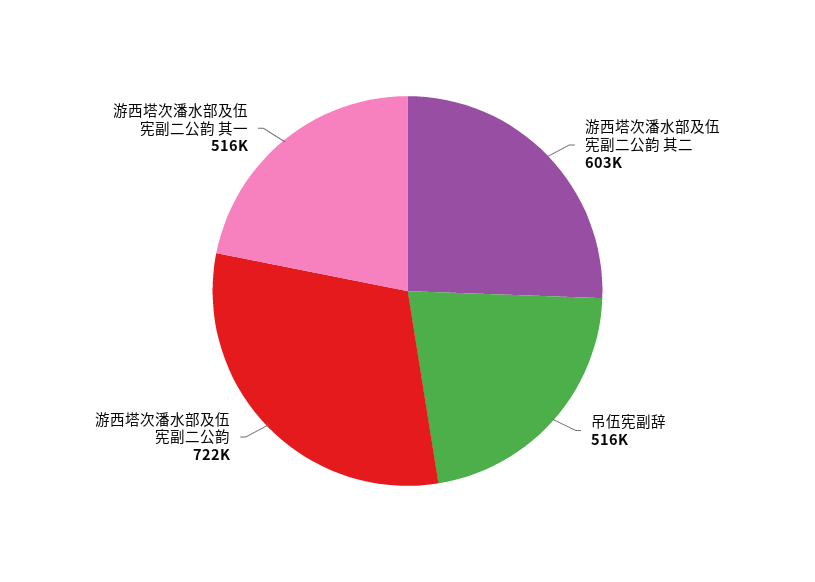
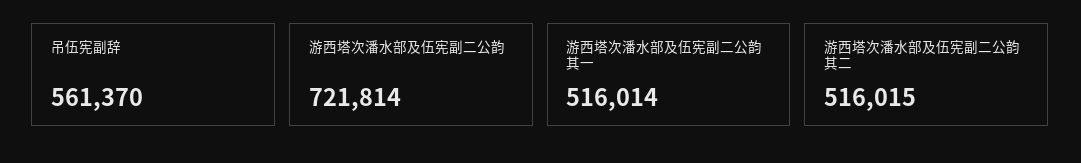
  {
-   "游西塔次潘水部及伍宪副二公韵 其二": 603000,
+   "游西塔次潘水部及伍宪副二公韵 其二": 516015,
-   "吊伍宪副辞": 516000,
+   "吊伍宪副辞": 561370,
    "游西塔次潘水部及伍宪副二公韵": 721814,
    "游西塔次潘水部及伍宪副二公韵 其一": 516014
  }

